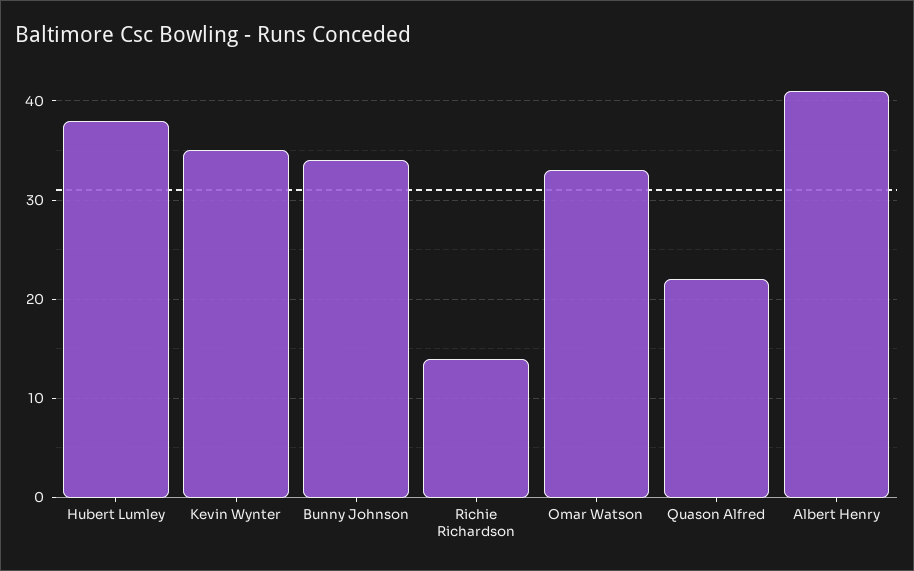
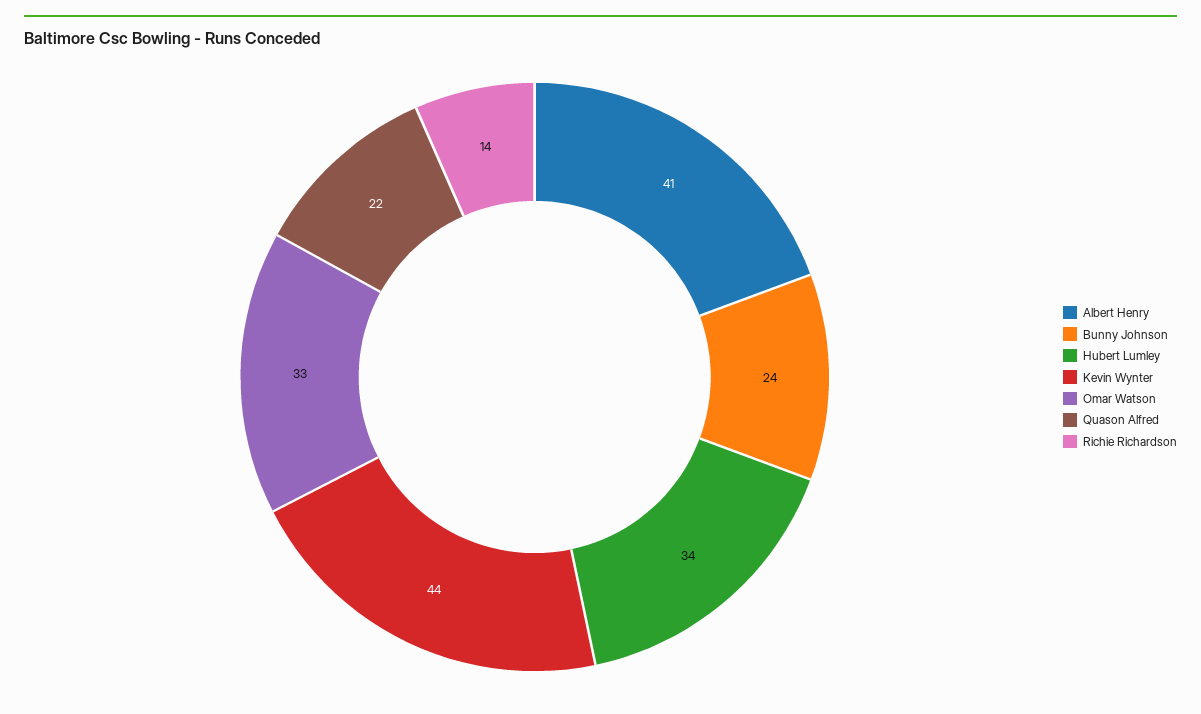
  {
-   "Hubert Lumley": 38,
+   "Hubert Lumley": 34,
-   "Kevin Wynter": 35,
+   "Kevin Wynter": 44,
-   "Bunny Johnson": 34,
+   "Bunny Johnson": 24,
    "Richie Richardson": 14,
    "Omar Watson": 33,
    "Quason Alfred": 22,
    "Albert Henry": 41
  }

